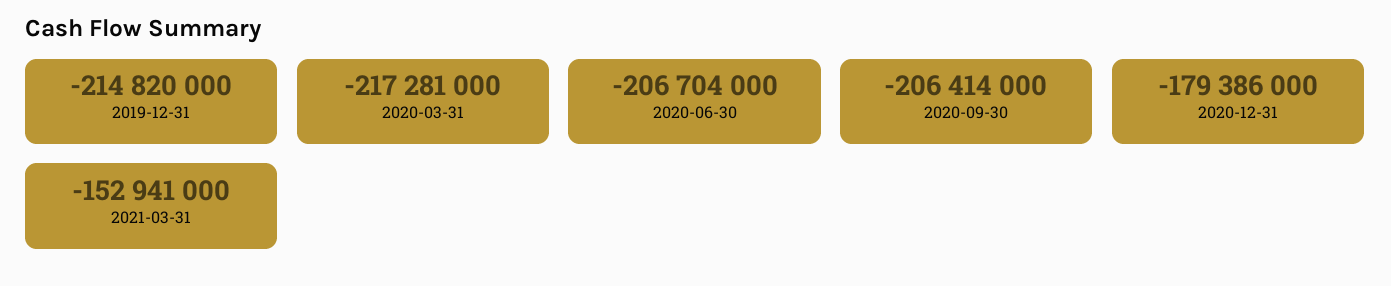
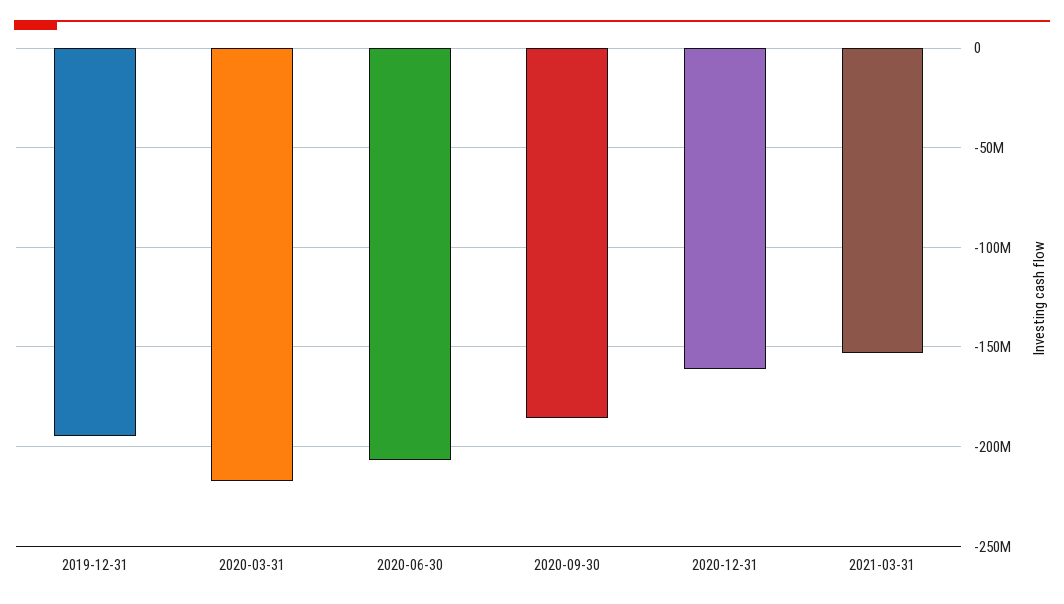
  {
-   "2019-12-31": -214820000,
+   "2019-12-31": -195000000,
    "2020-03-31": -217281000,
    "2020-06-30": -206704000,
-   "2020-09-30": -206414000,
+   "2020-09-30": -185000000,
-   "2020-12-31": -179386000,
+   "2020-12-31": -160000000,
    "2021-03-31": -152941000
  }

